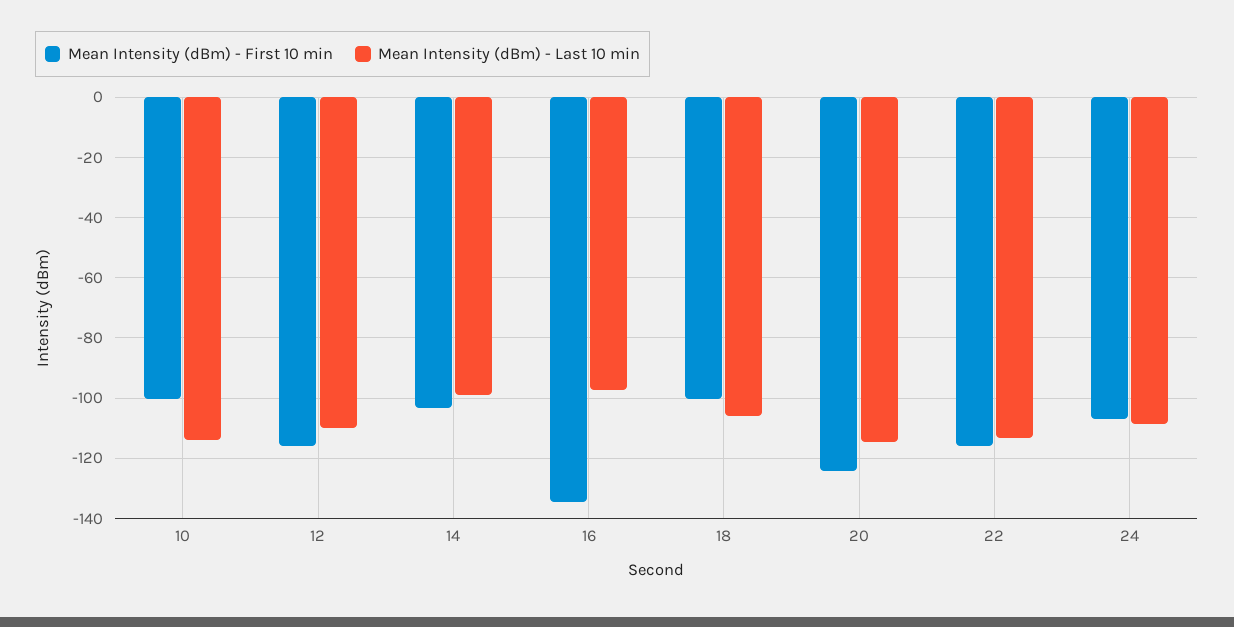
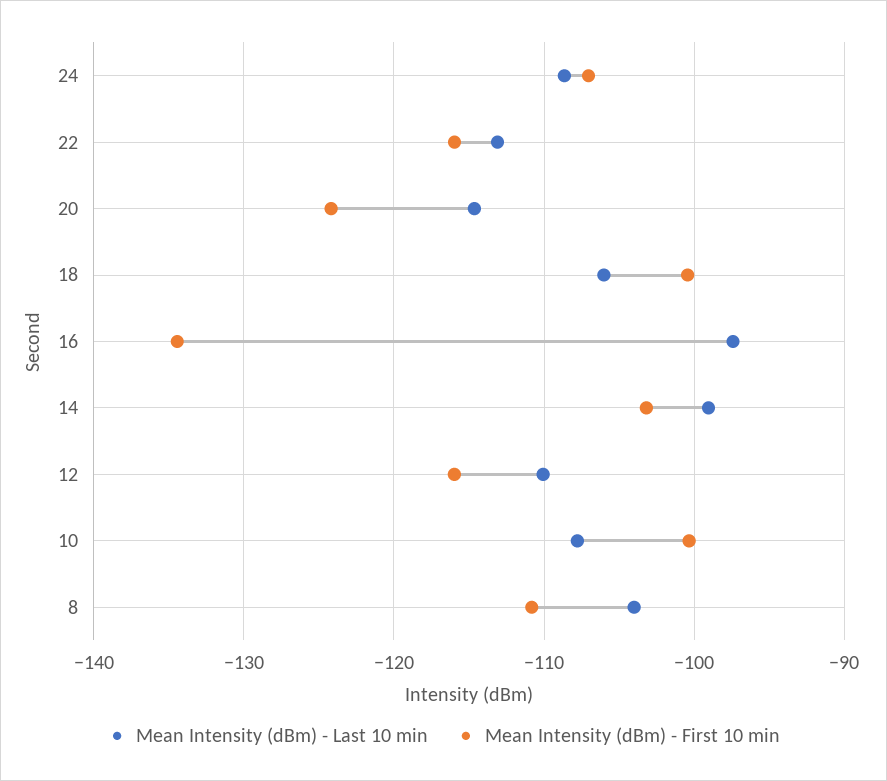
  {
    "Mean Intensity (dBm) - First 10 min": {
      "10": -100,
      "12": -116,
      "14": -103,
      "16": -134,
      "18": -100,
      "20": -124,
      "22": -116,
-     "24": -107
+     "24": -107,
+     "8": -111
    },
    "Mean Intensity (dBm) - Last 10 min": {
-     "10": -114,
+     "10": -108,
      "12": -110,
      "14": -99,
      "16": -97,
      "18": -106,
      "20": -115,
      "22": -113,
-     "24": -109
+     "24": -109,
+     "8": -104
    }
  }

